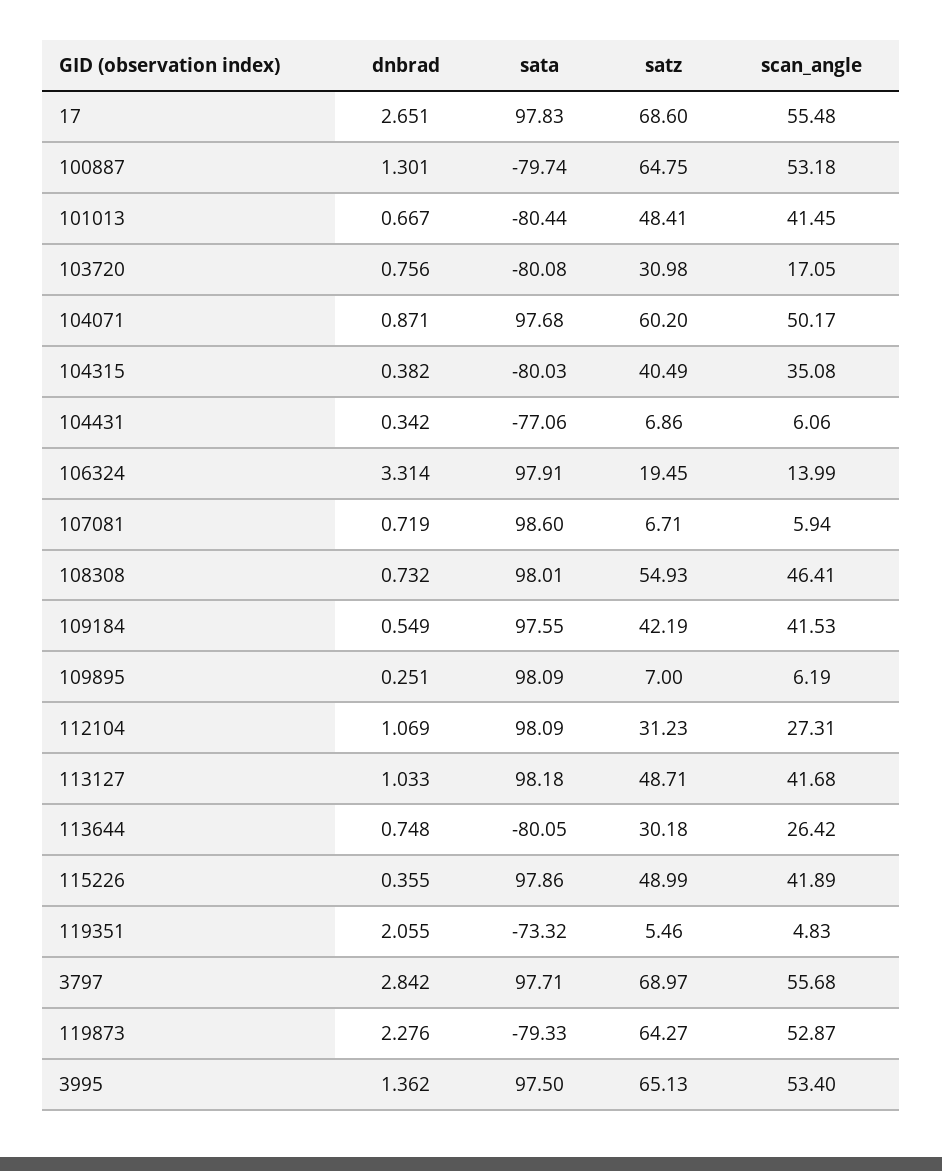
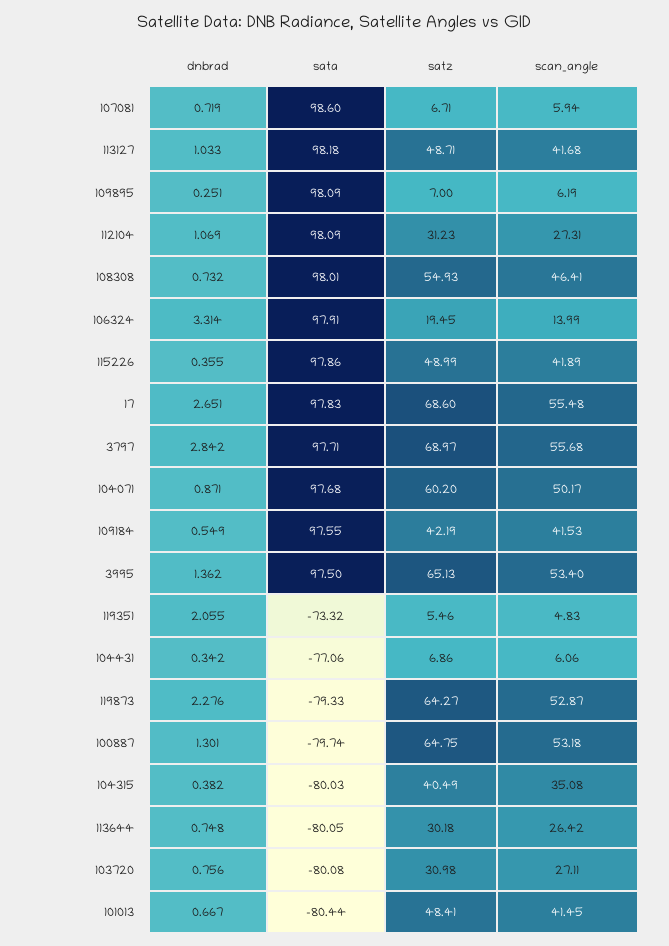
  {
    "dnbrad": {
      "17": 2.651,
      "100887": 1.301,
      "101013": 0.667,
      "103720": 0.756,
      "104071": 0.871,
      "104315": 0.382,
      "104431": 0.342,
      "106324": 3.314,
      "107081": 0.719,
      "108308": 0.732,
      "109184": 0.549,
      "109895": 0.251,
      "112104": 1.069,
      "113127": 1.033,
      "113644": 0.748,
      "115226": 0.355,
      "119351": 2.055,
      "3797": 2.842,
      "119873": 2.276,
      "3995": 1.362
    },
    "sata": {
      "17": 97.83,
      "100887": -79.74,
      "101013": -80.44,
      "103720": -80.08,
      "104071": 97.68,
      "104315": -80.03,
      "104431": -77.06,
      "106324": 97.91,
      "107081": 98.6,
      "108308": 98.01,
      "109184": 97.55,
      "109895": 98.09,
      "112104": 98.09,
      "113127": 98.18,
      "113644": -80.05,
      "115226": 97.86,
      "119351": -73.32,
      "3797": 97.71,
      "119873": -79.33,
      "3995": 97.5
    },
    "satz": {
      "17": 68.6,
      "100887": 64.75,
      "101013": 48.41,
      "103720": 30.98,
      "104071": 60.2,
      "104315": 40.49,
      "104431": 6.86,
      "106324": 19.45,
      "107081": 6.71,
      "108308": 54.93,
      "109184": 42.19,
      "109895": 7,
      "112104": 31.23,
      "113127": 48.71,
      "113644": 30.18,
      "115226": 48.99,
      "119351": 5.46,
      "3797": 68.97,
      "119873": 64.27,
      "3995": 65.13
    },
    "scan_angle": {
      "17": 55.48,
      "100887": 53.18,
      "101013": 41.45,
-     "103720": 17.05,
+     "103720": 27.11,
      "104071": 50.17,
      "104315": 35.08,
      "104431": 6.06,
      "106324": 13.99,
      "107081": 5.94,
      "108308": 46.41,
      "109184": 41.53,
      "109895": 6.19,
      "112104": 27.31,
      "113127": 41.68,
      "113644": 26.42,
      "115226": 41.89,
      "119351": 4.83,
      "3797": 55.68,
      "119873": 52.87,
      "3995": 53.4
    }
  }

